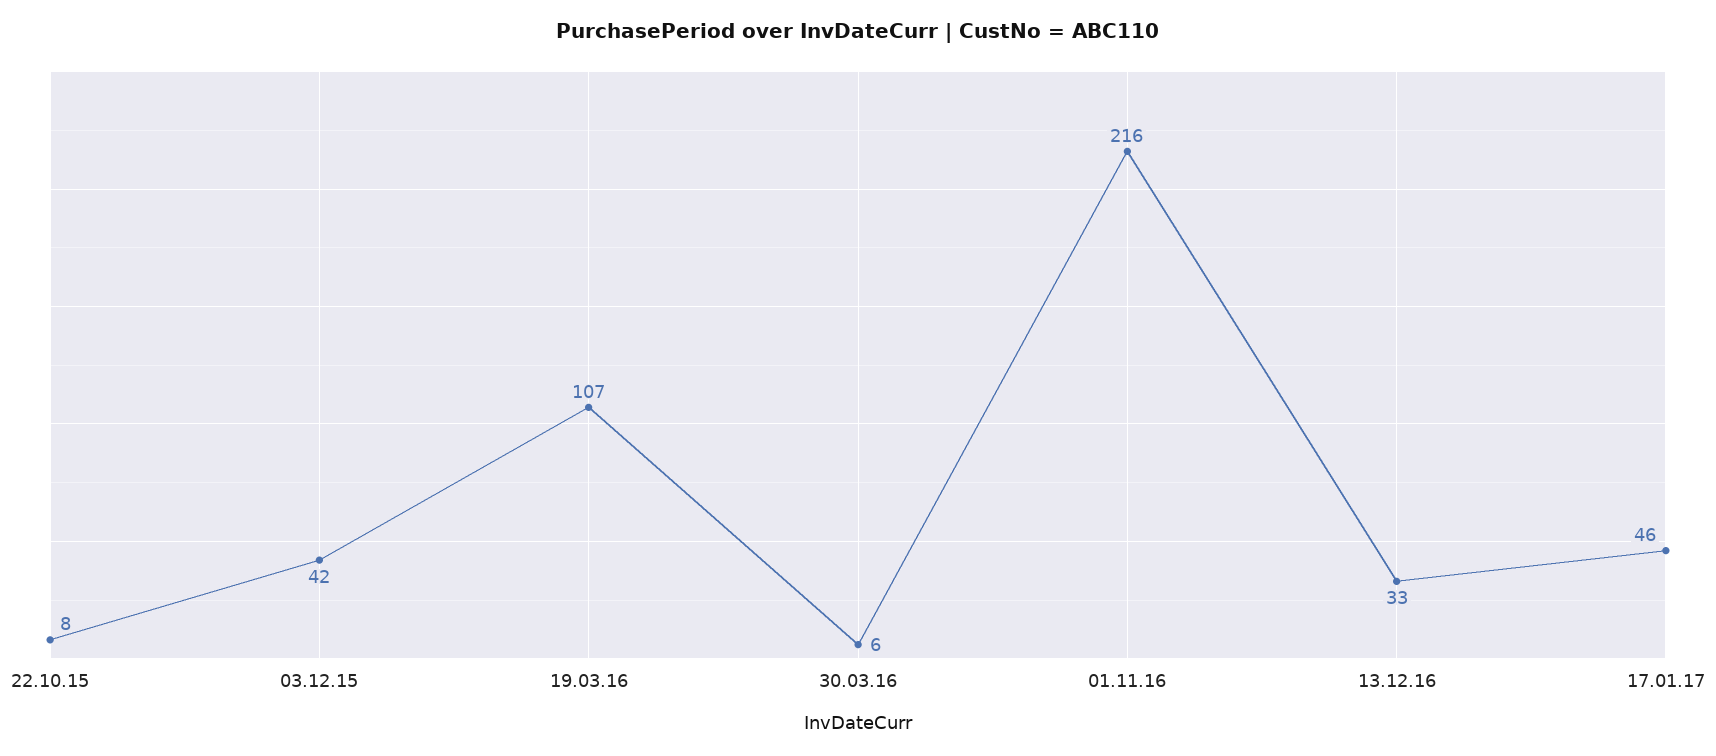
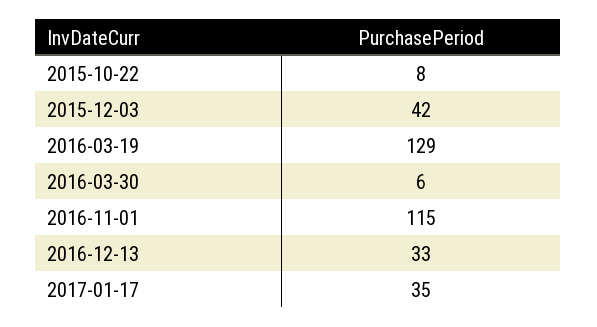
  {
    "22.10.15": 8,
    "03.12.15": 42,
-   "19.03.16": 107,
+   "19.03.16": 129,
    "30.03.16": 6,
-   "01.11.16": 216,
+   "01.11.16": 115,
    "13.12.16": 33,
-   "17.01.17": 46
+   "17.01.17": 35
  }

